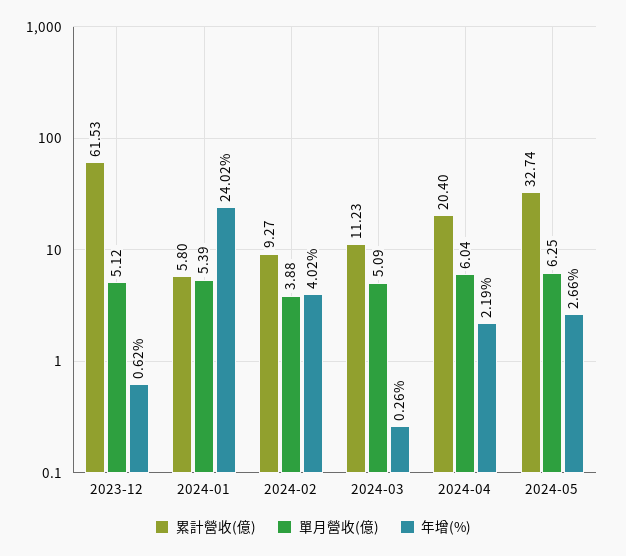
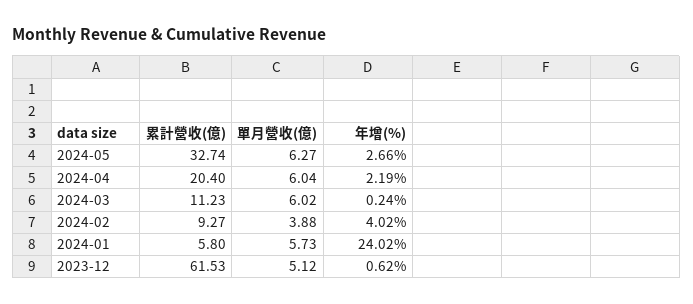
  {
    "累計營收(億)": {
      "2023-12": 61.53,
      "2024-01": 5.8,
      "2024-02": 9.27,
      "2024-03": 11.23,
      "2024-04": 20.4,
      "2024-05": 32.74
    },
    "單月營收(億)": {
      "2023-12": 5.12,
-     "2024-01": 5.39,
+     "2024-01": 5.73,
      "2024-02": 3.88,
-     "2024-03": 5.09,
+     "2024-03": 6.02,
      "2024-04": 6.04,
-     "2024-05": 6.25
+     "2024-05": 6.27
    },
    "年增(%)": {
      "2023-12": 0.62,
      "2024-01": 24.02,
      "2024-02": 4.02,
-     "2024-03": 0.26,
+     "2024-03": 0.24,
      "2024-04": 2.19,
      "2024-05": 2.66
    }
  }

